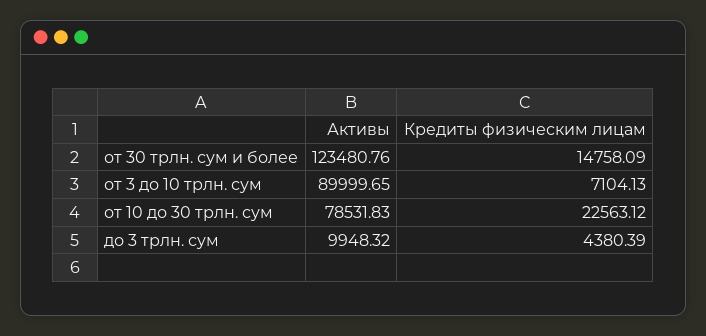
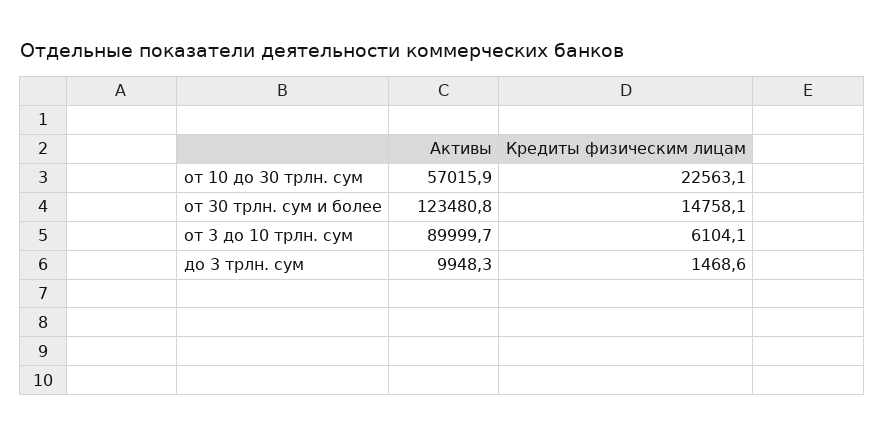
  {
    "Активы": {
      "от 30 трлн. сум и более": 123480.76,
      "от 3 до 10 трлн. сум": 89999.65,
-     "от 10 до 30 трлн. сум": 78531.83,
+     "от 10 до 30 трлн. сум": 57015.9,
      "до 3 трлн. сум": 9948.32
    },
    "Кредиты физическим лицам": {
      "от 30 трлн. сум и более": 14758.09,
-     "от 3 до 10 трлн. сум": 7104.13,
+     "от 3 до 10 трлн. сум": 6104.1,
      "от 10 до 30 трлн. сум": 22563.12,
-     "до 3 трлн. сум": 4380.39
+     "до 3 трлн. сум": 1468.6
    }
  }

